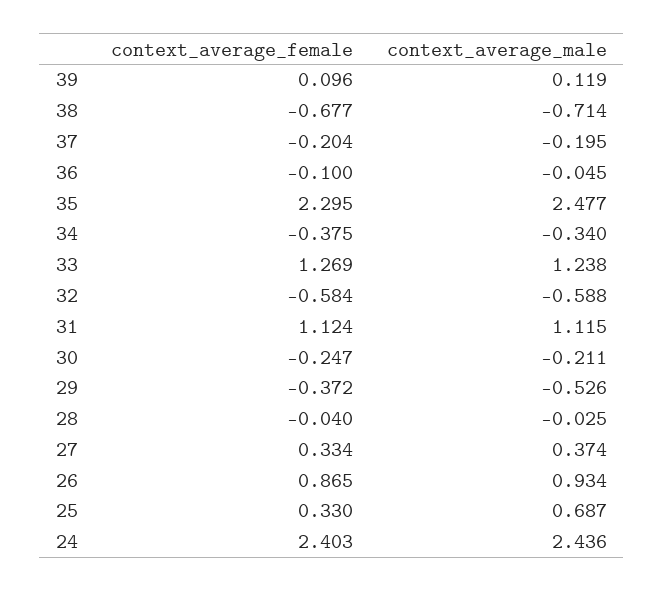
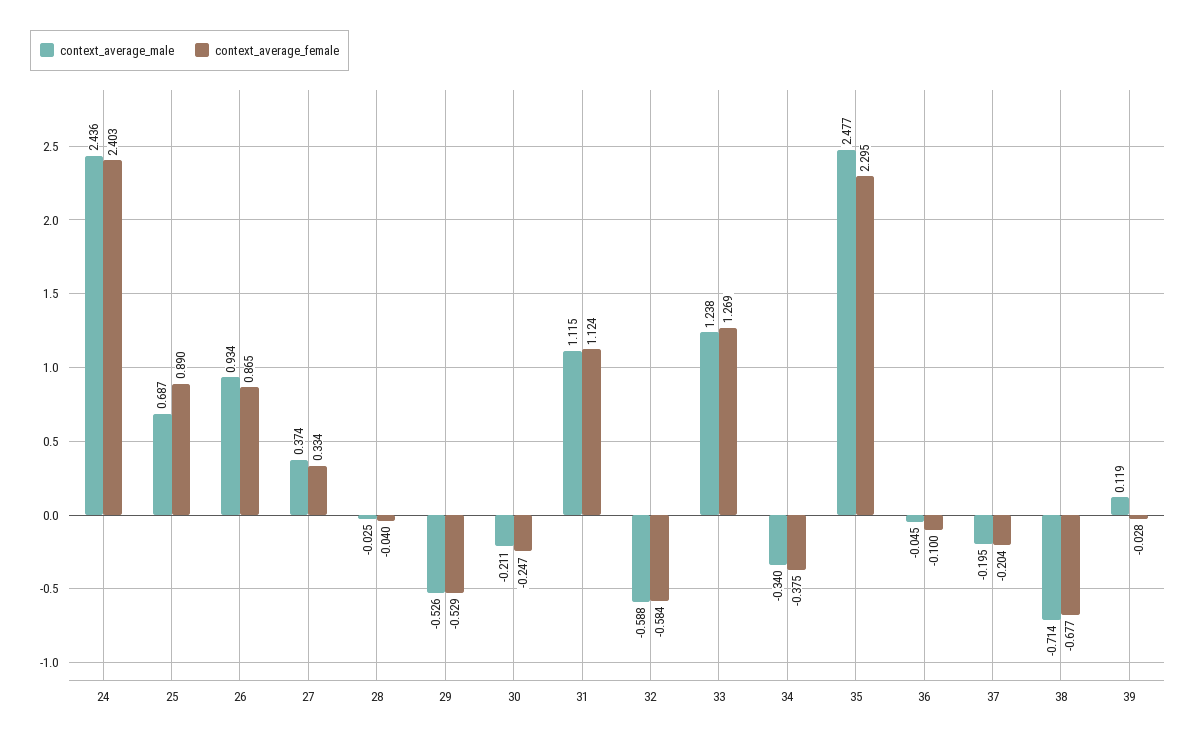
  {
    "context_average_female": {
-     "39": 0.096,
+     "39": -0.028,
      "38": -0.677,
      "37": -0.204,
      "36": -0.1,
      "35": 2.295,
      "34": -0.375,
      "33": 1.269,
      "32": -0.584,
      "31": 1.124,
      "30": -0.247,
-     "29": -0.372,
+     "29": -0.529,
      "28": -0.04,
      "27": 0.334,
      "26": 0.865,
-     "25": 0.33,
+     "25": 0.89,
      "24": 2.403
    },
    "context_average_male": {
      "39": 0.119,
      "38": -0.714,
      "37": -0.195,
      "36": -0.045,
      "35": 2.477,
      "34": -0.34,
      "33": 1.238,
      "32": -0.588,
      "31": 1.115,
      "30": -0.211,
      "29": -0.526,
      "28": -0.025,
      "27": 0.374,
      "26": 0.934,
      "25": 0.687,
      "24": 2.436
    }
  }

